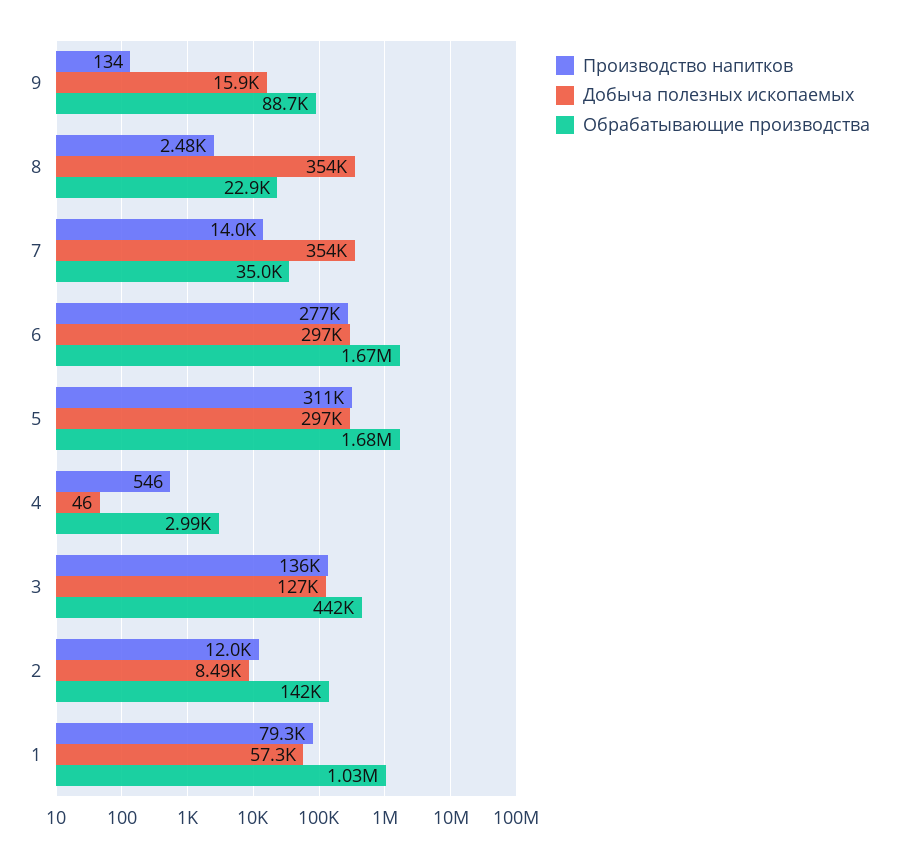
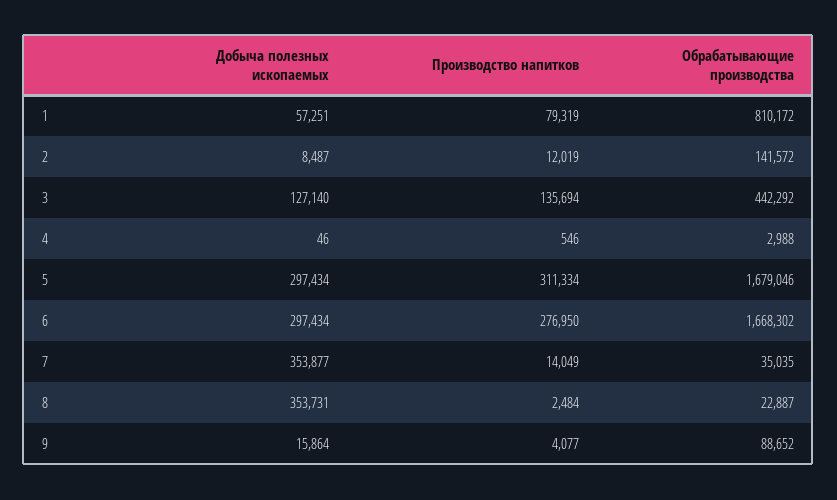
  {
    "Производство напитков": {
-     "9": 134,
+     "9": 4077,
      "8": 2484,
      "7": 14049,
      "6": 276950,
      "5": 311334,
      "4": 546,
      "3": 135694,
      "2": 12019,
      "1": 79319
    },
    "Добыча полезных ископаемых": {
      "9": 15864,
      "8": 353731,
      "7": 353877,
      "6": 297434,
      "5": 297434,
      "4": 46,
      "3": 127140,
      "2": 8487,
      "1": 57251
    },
    "Обрабатывающие производства": {
      "9": 88652,
      "8": 22887,
      "7": 35035,
      "6": 1668302,
      "5": 1679046,
      "4": 2988,
      "3": 442292,
      "2": 141572,
-     "1": 1030000
+     "1": 810172
    }
  }

